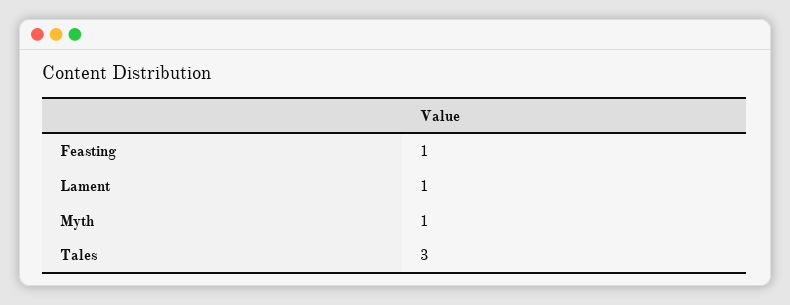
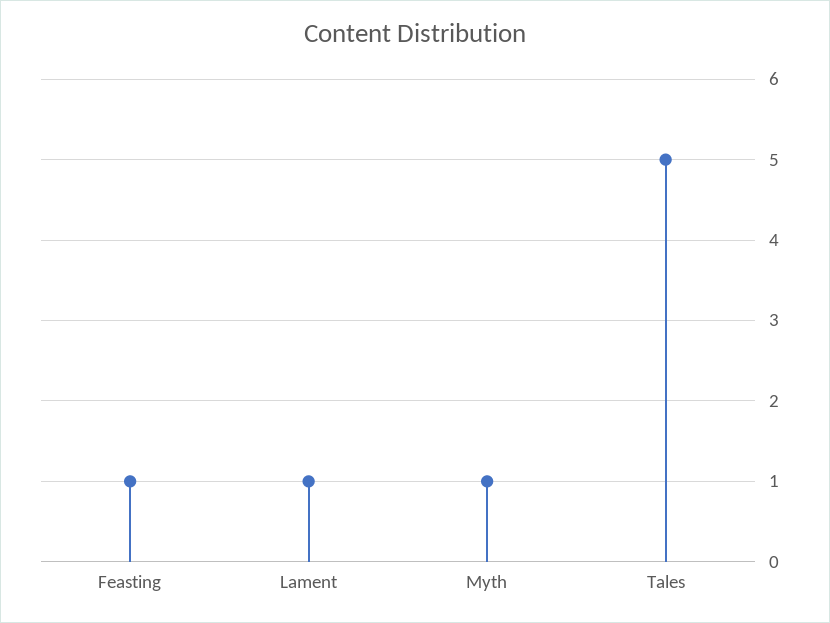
  {
    "Feasting": 1,
    "Lament": 1,
    "Myth": 1,
-   "Tales": 3
+   "Tales": 5
  }

